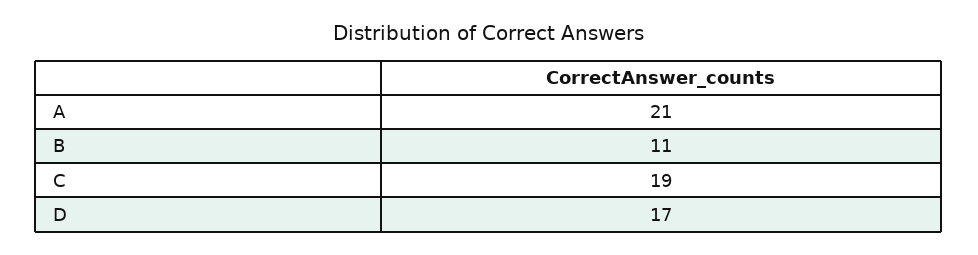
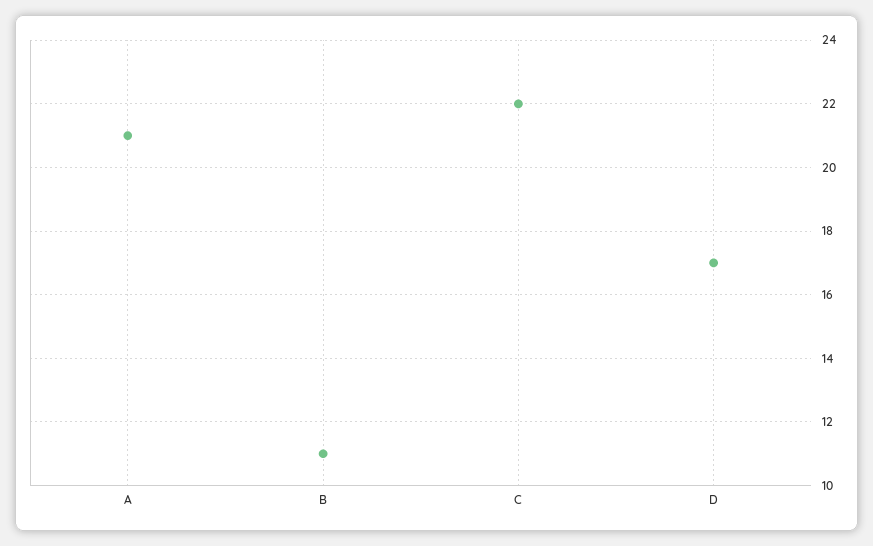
  {
    "A": 21,
    "B": 11,
-   "C": 19,
+   "C": 22,
    "D": 17
  }

